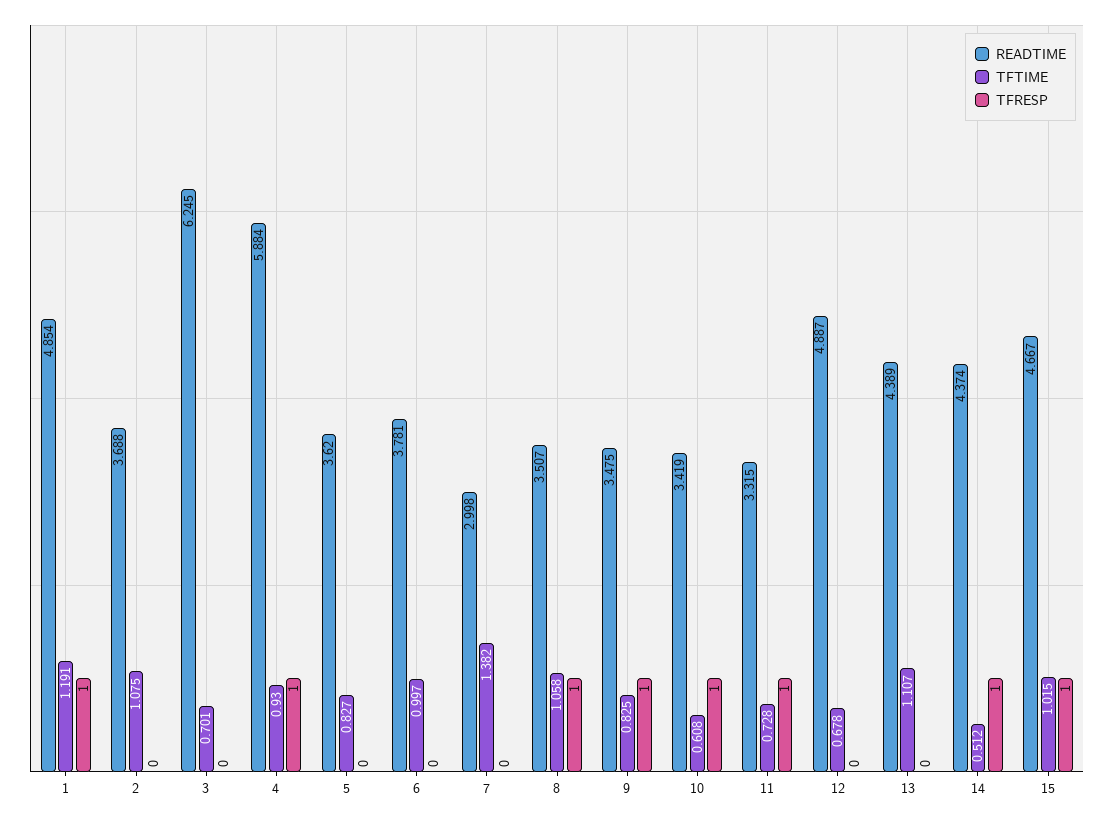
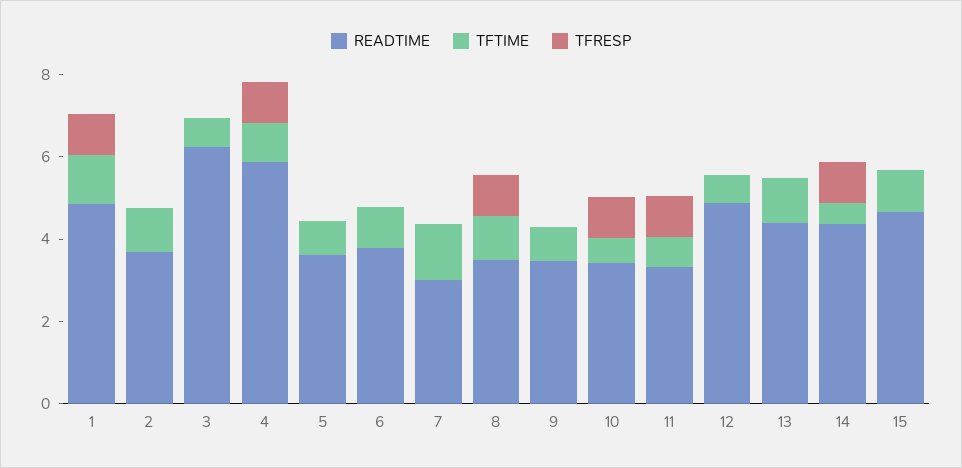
  {
    "READTIME": {
      "1": 4.854,
      "2": 3.688,
      "3": 6.245,
      "4": 5.884,
      "5": 3.62,
      "6": 3.781,
      "7": 2.998,
      "8": 3.507,
      "9": 3.475,
      "10": 3.419,
      "11": 3.315,
      "12": 4.887,
      "13": 4.389,
      "14": 4.374,
      "15": 4.667
    },
    "TFTIME": {
      "1": 1.191,
      "2": 1.075,
      "3": 0.701,
      "4": 0.93,
      "5": 0.827,
      "6": 0.997,
      "7": 1.382,
      "8": 1.058,
      "9": 0.825,
      "10": 0.608,
      "11": 0.728,
      "12": 0.678,
      "13": 1.107,
      "14": 0.512,
      "15": 1.015
    },
    "TFRESP": {
      "1": 1,
      "2": 0,
      "3": 0,
      "4": 1,
      "5": 0,
      "6": 0,
      "7": 0,
      "8": 1,
-     "9": 1,
+     "9": 0,
      "10": 1,
      "11": 1,
      "12": 0,
      "13": 0,
      "14": 1,
-     "15": 1
+     "15": 0
    }
  }

